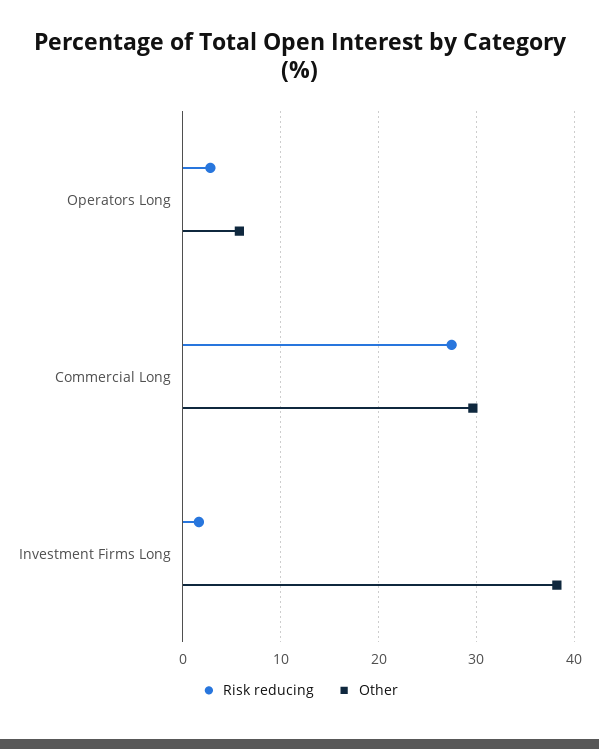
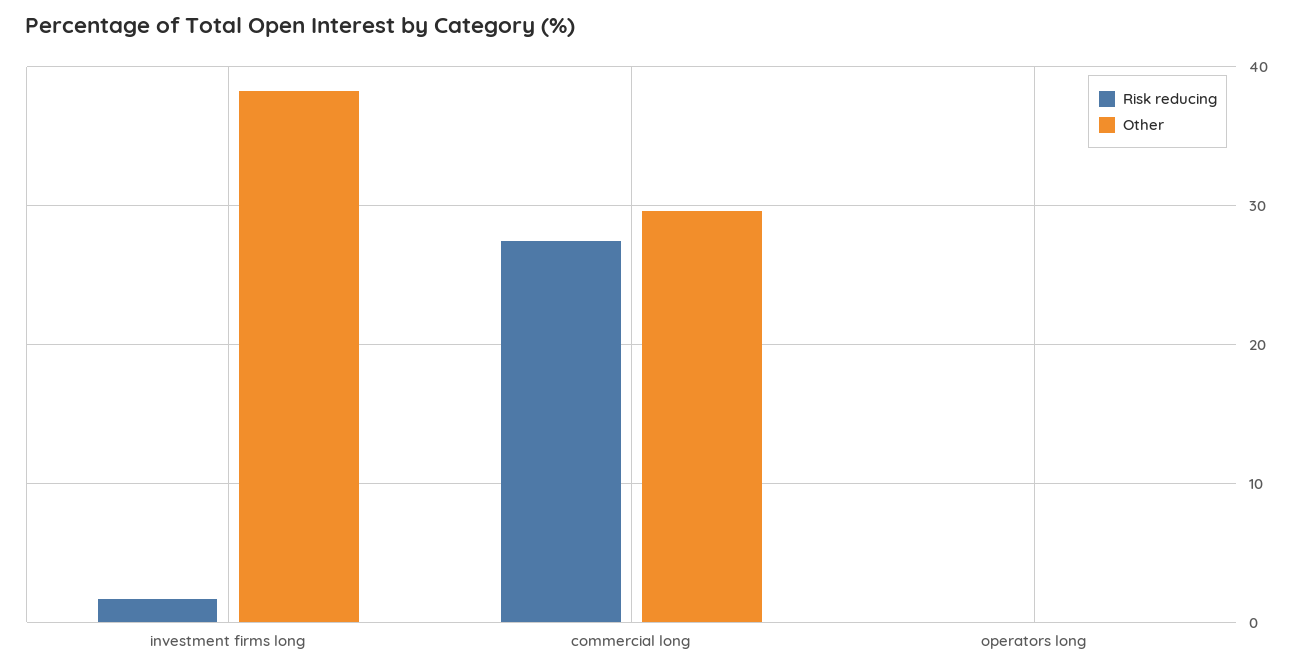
  {
    "Risk reducing": {
-     "Operators Long": 3,
+     "Operators Long": 0,
      "Commercial Long": 27,
      "Investment Firms Long": 2
    },
    "Other": {
-     "Operators Long": 6,
+     "Operators Long": 0,
      "Commercial Long": 30,
      "Investment Firms Long": 38
    }
  }

